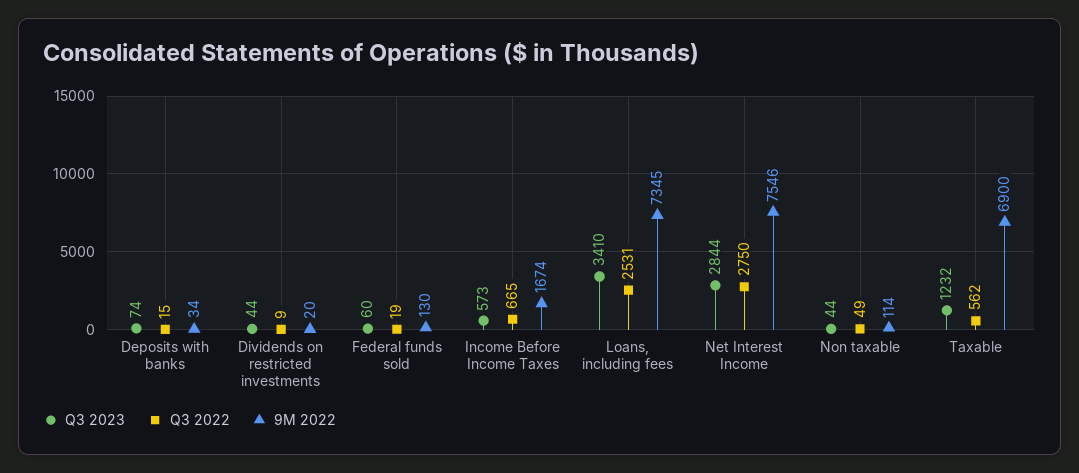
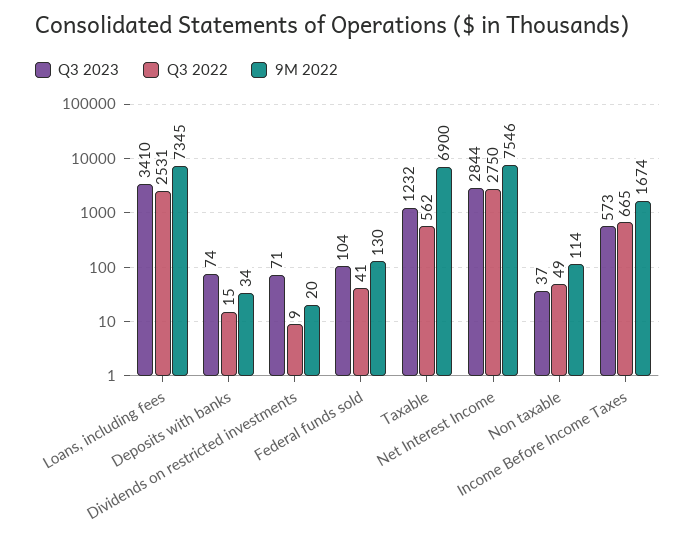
  {
    "Q3 2023": {
      "Deposits with banks": 74,
-     "Dividends on restricted investments": 44,
+     "Dividends on restricted investments": 71,
-     "Federal funds sold": 60,
+     "Federal funds sold": 104,
      "Income Before Income Taxes": 573,
      "Loans, including fees": 3410,
      "Net Interest Income": 2844,
-     "Non taxable": 44,
+     "Non taxable": 37,
      "Taxable": 1232
    },
    "Q3 2022": {
      "Deposits with banks": 15,
      "Dividends on restricted investments": 9,
-     "Federal funds sold": 19,
+     "Federal funds sold": 41,
      "Income Before Income Taxes": 665,
      "Loans, including fees": 2531,
      "Net Interest Income": 2750,
      "Non taxable": 49,
      "Taxable": 562
    },
    "9M 2022": {
      "Deposits with banks": 34,
      "Dividends on restricted investments": 20,
      "Federal funds sold": 130,
      "Income Before Income Taxes": 1674,
      "Loans, including fees": 7345,
      "Net Interest Income": 7546,
      "Non taxable": 114,
      "Taxable": 6900
    }
  }

